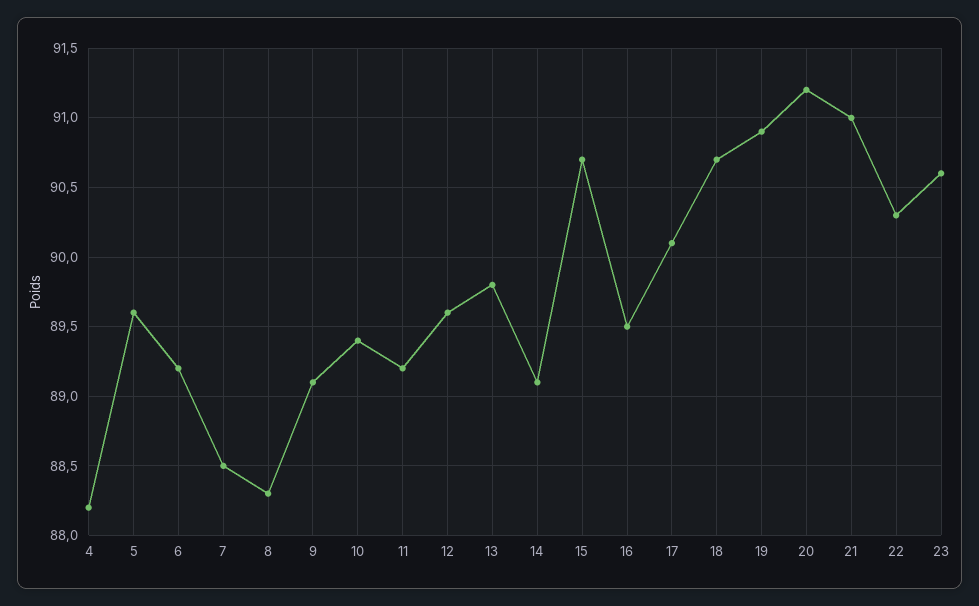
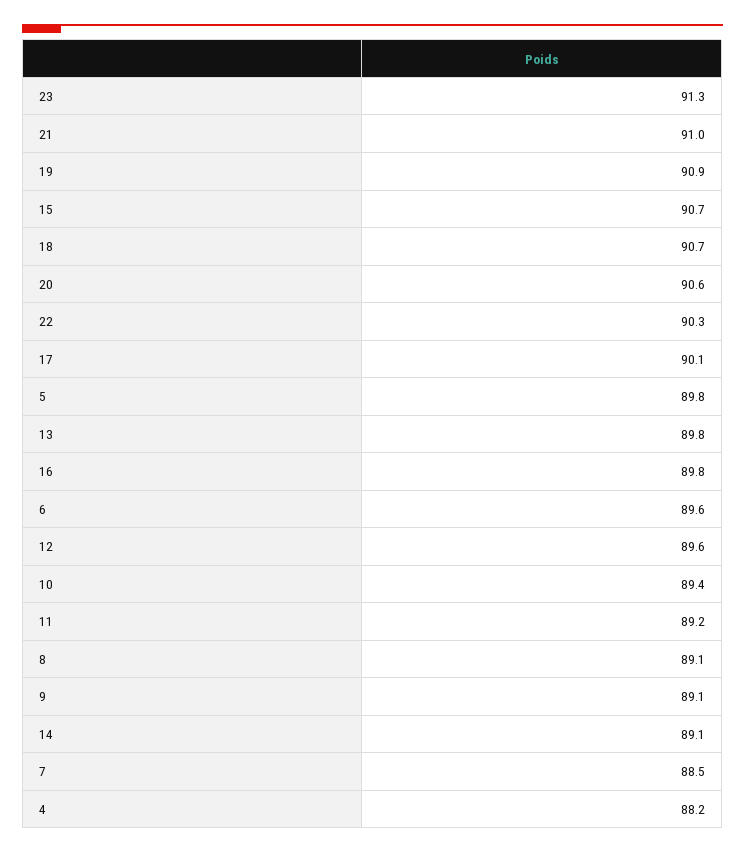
  {
    "4": 88.2,
-   "5": 89.6,
+   "5": 89.8,
-   "6": 89.2,
+   "6": 89.6,
    "7": 88.5,
-   "8": 88.3,
+   "8": 89.1,
    "9": 89.1,
    "10": 89.4,
    "11": 89.2,
    "12": 89.6,
    "13": 89.8,
    "14": 89.1,
    "15": 90.7,
-   "16": 89.5,
+   "16": 89.8,
    "17": 90.1,
    "18": 90.7,
    "19": 90.9,
-   "20": 91.2,
+   "20": 90.6,
    "21": 91,
    "22": 90.3,
-   "23": 90.6
+   "23": 91.3
  }

